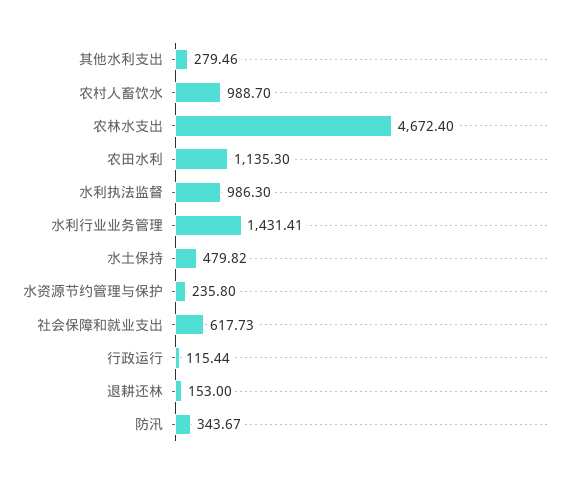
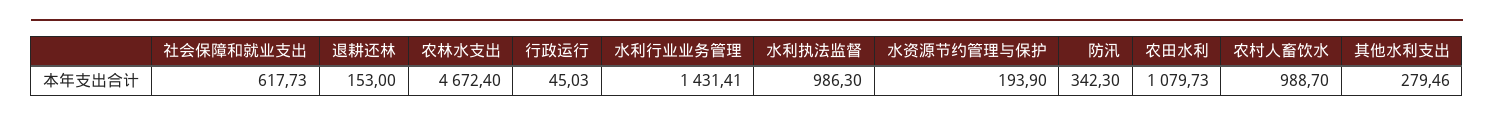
  {
    "其他水利支出": 279.46,
    "农村人畜饮水": 988.7,
    "农林水支出": 4672.4,
-   "农田水利": 1135.3,
+   "农田水利": 1079.73,
    "水利执法监督": 986.3,
    "水利行业业务管理": 1431.41,
-   "水土保持": 479.82,
-   "水资源节约管理与保护": 235.8,
+   "水资源节约管理与保护": 193.9,
    "社会保障和就业支出": 617.73,
-   "行政运行": 115.44,
+   "行政运行": 45.03,
    "退耕还林": 153,
-   "防汛": 343.67
+   "防汛": 342.3
  }

